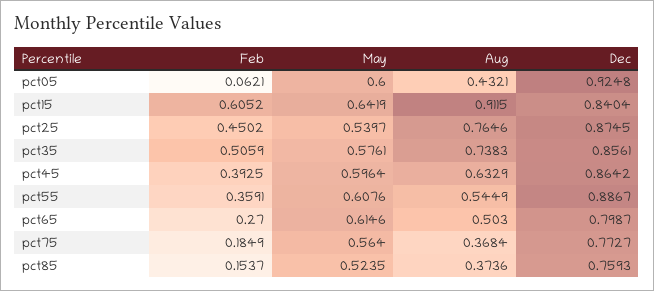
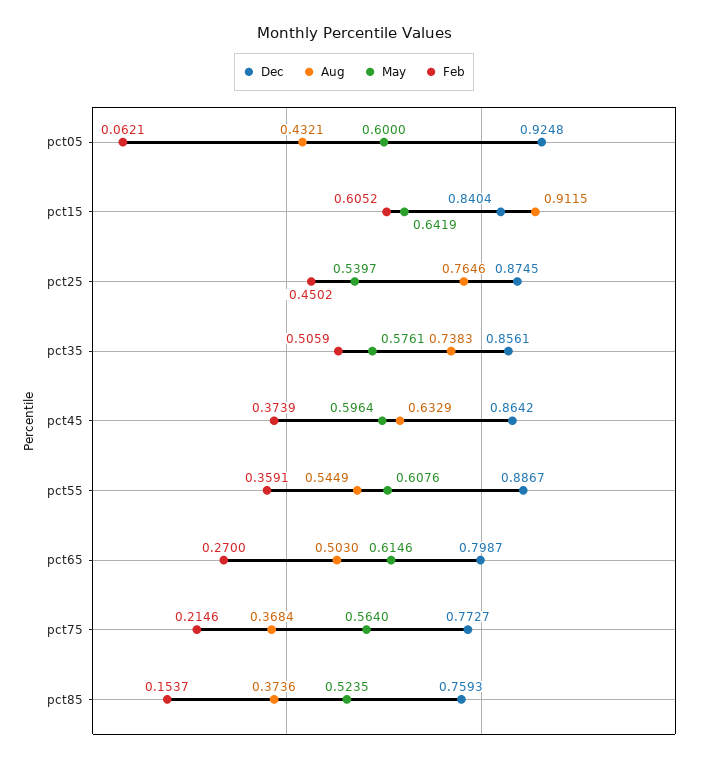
  {
    "Feb": {
      "pct05": 0.0621,
      "pct15": 0.6052,
      "pct25": 0.4502,
      "pct35": 0.5059,
-     "pct45": 0.3925,
+     "pct45": 0.3739,
      "pct55": 0.3591,
      "pct65": 0.27,
-     "pct75": 0.1849,
+     "pct75": 0.2146,
      "pct85": 0.1537
    },
    "May": {
      "pct05": 0.6,
      "pct15": 0.6419,
      "pct25": 0.5397,
      "pct35": 0.5761,
      "pct45": 0.5964,
      "pct55": 0.6076,
      "pct65": 0.6146,
      "pct75": 0.564,
      "pct85": 0.5235
    },
    "Aug": {
      "pct05": 0.4321,
      "pct15": 0.9115,
      "pct25": 0.7646,
      "pct35": 0.7383,
      "pct45": 0.6329,
      "pct55": 0.5449,
      "pct65": 0.503,
      "pct75": 0.3684,
      "pct85": 0.3736
    },
    "Dec": {
      "pct05": 0.9248,
      "pct15": 0.8404,
      "pct25": 0.8745,
      "pct35": 0.8561,
      "pct45": 0.8642,
      "pct55": 0.8867,
      "pct65": 0.7987,
      "pct75": 0.7727,
      "pct85": 0.7593
    }
  }

